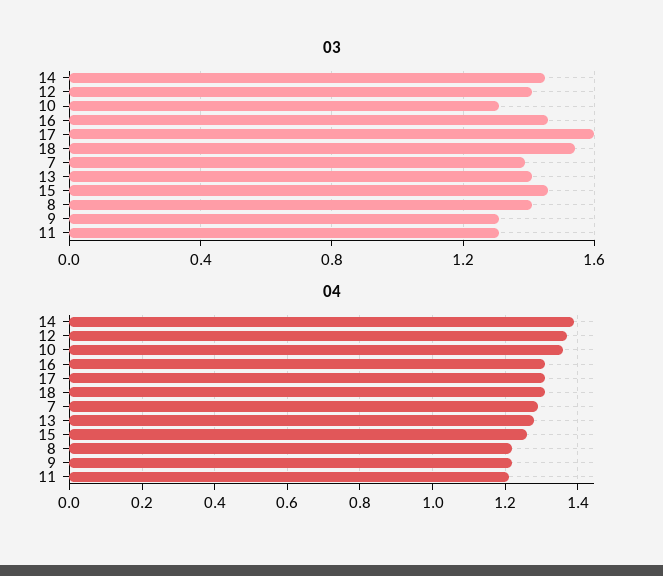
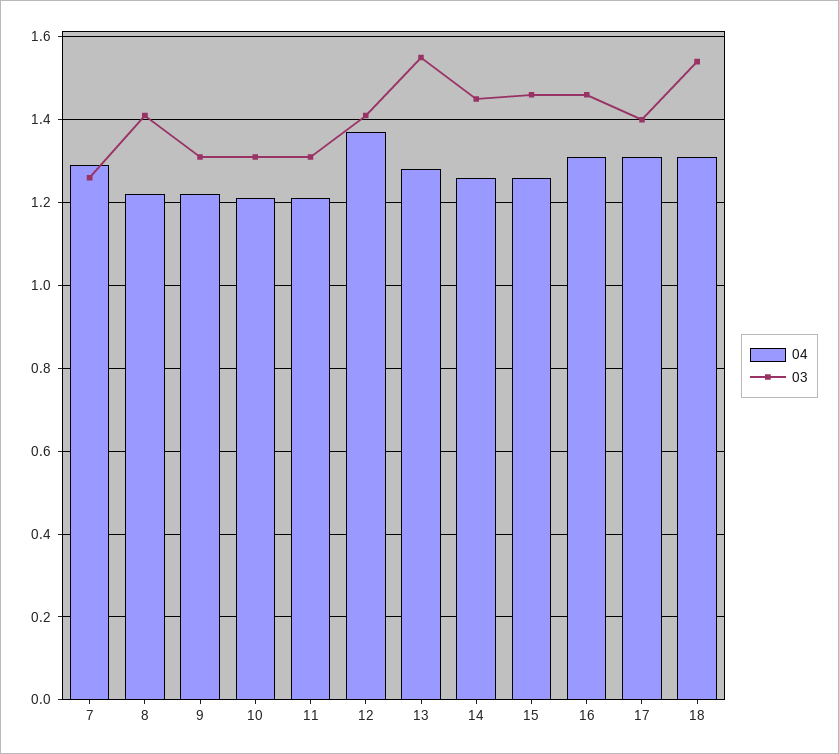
  {
    "03": {
      "14": 1.45,
      "12": 1.4,
      "10": 1.3,
      "16": 1.45,
-     "17": 1.6,
+     "17": 1.4,
      "18": 1.55,
-     "7": 1.4,
+     "7": 1.25,
-     "13": 1.4,
+     "13": 1.55,
      "15": 1.45,
      "8": 1.4,
      "9": 1.3,
      "11": 1.3
    },
    "04": {
-     "14": 1.4,
+     "14": 1.25,
      "12": 1.35,
-     "10": 1.35,
+     "10": 1.2,
      "16": 1.3,
      "17": 1.3,
      "18": 1.3,
      "7": 1.3,
      "13": 1.3,
      "15": 1.25,
      "8": 1.2,
      "9": 1.2,
      "11": 1.2
    }
  }

